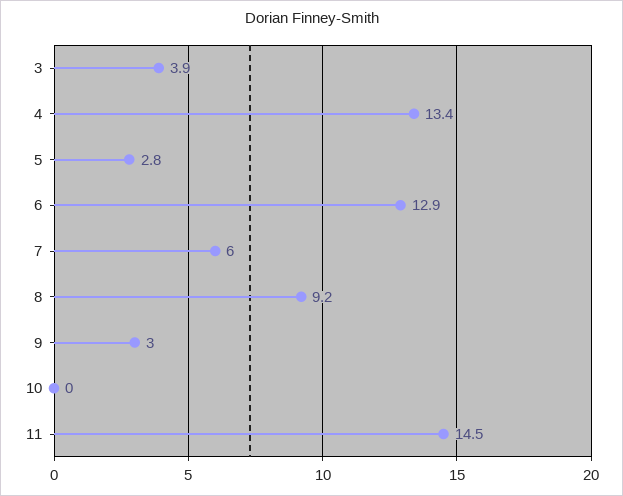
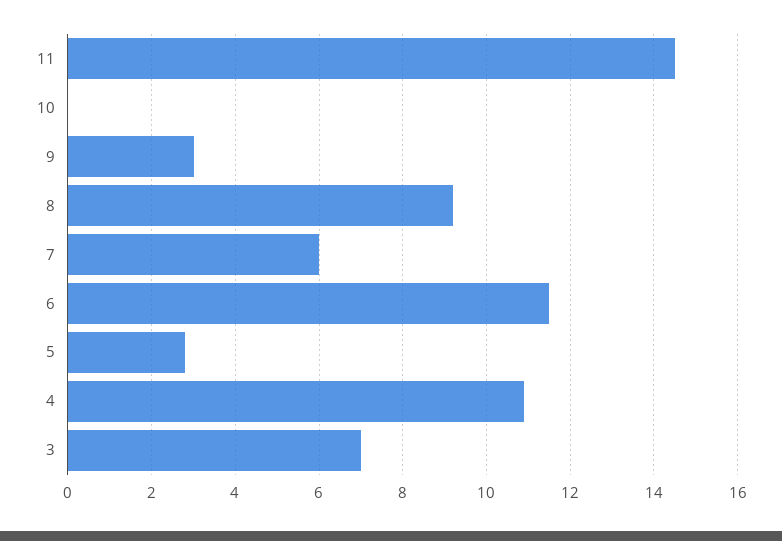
  {
-   "3": 3.9,
+   "3": 7,
-   "4": 13.4,
+   "4": 11,
    "5": 2.8,
-   "6": 12.9,
+   "6": 11.5,
    "7": 6,
    "8": 9.2,
    "9": 3,
    "10": 0,
    "11": 14.5
  }

